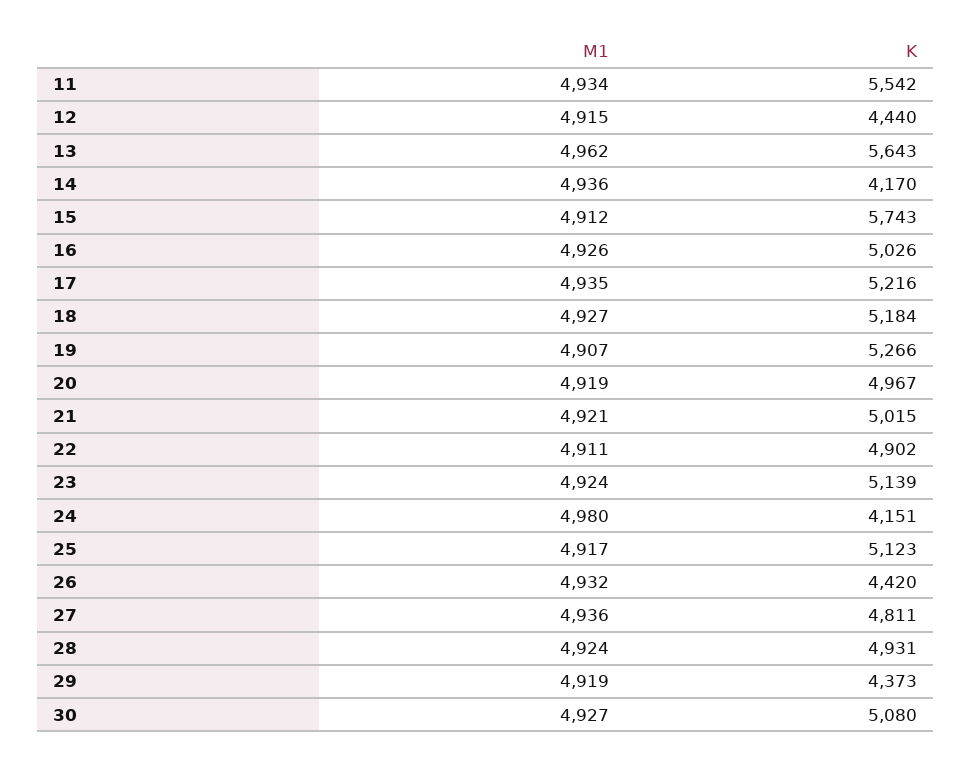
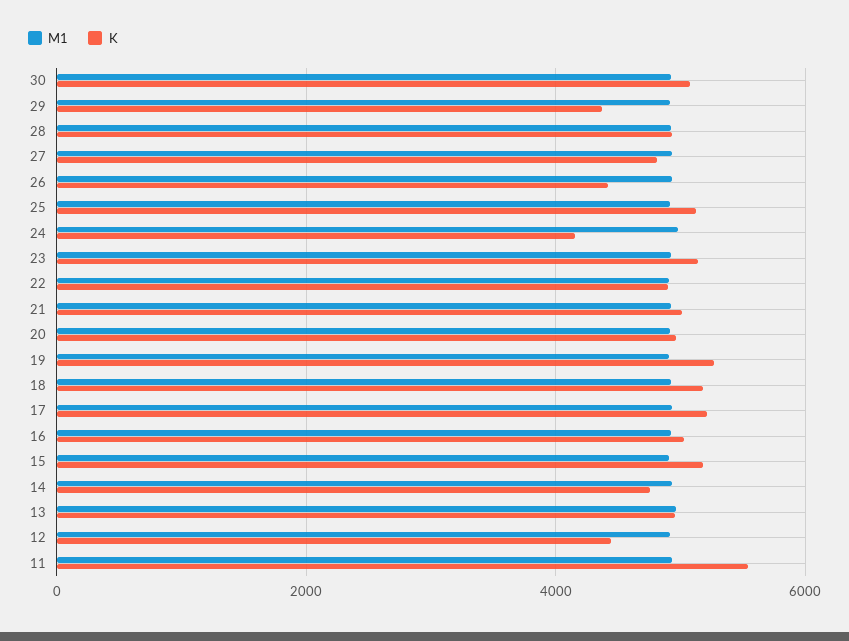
  {
    "M1": {
      "11": 4934,
      "12": 4915,
      "13": 4962,
      "14": 4936,
      "15": 4912,
      "16": 4926,
      "17": 4935,
      "18": 4927,
      "19": 4907,
      "20": 4919,
      "21": 4921,
      "22": 4911,
      "23": 4924,
      "24": 4980,
      "25": 4917,
      "26": 4932,
      "27": 4936,
      "28": 4924,
      "29": 4919,
      "30": 4927
    },
    "K": {
      "11": 5542,
      "12": 4440,
-     "13": 5643,
+     "13": 5000,
-     "14": 4170,
+     "14": 4800,
-     "15": 5743,
+     "15": 5200,
      "16": 5026,
      "17": 5216,
      "18": 5184,
      "19": 5266,
      "20": 4967,
      "21": 5015,
      "22": 4902,
      "23": 5139,
      "24": 4151,
      "25": 5123,
      "26": 4420,
      "27": 4811,
      "28": 4931,
      "29": 4373,
      "30": 5080
    }
  }

